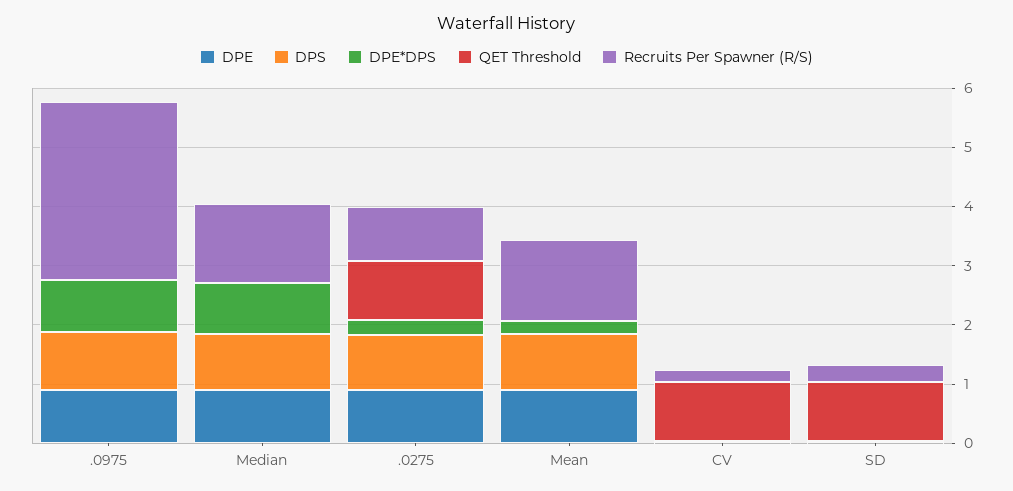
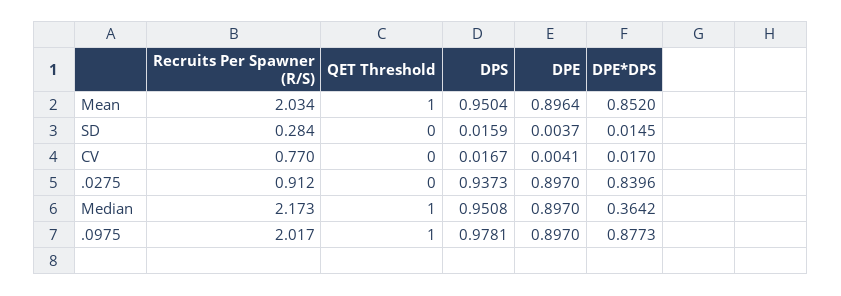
  {
    "DPE": {
      ".0975": 0.897,
      "Median": 0.897,
      ".0275": 0.897,
      "Mean": 0.8964,
      "CV": 0.0041,
      "SD": 0.0037
    },
    "DPS": {
      ".0975": 0.9781,
      "Median": 0.9508,
      ".0275": 0.9373,
      "Mean": 0.9504,
      "CV": 0.0167,
      "SD": 0.0159
    },
    "DPE*DPS": {
      ".0975": 0.8773,
-     "Median": 0.8,
+     "Median": 0.3642,
-     ".0275": 0.2,
+     ".0275": 0.8396,
-     "Mean": 0.2,
+     "Mean": 0.852,
      "CV": 0.017,
      "SD": 0.0145
    },
    "QET Threshold": {
-     ".0975": 0,
+     ".0975": 1,
-     "Median": 0,
+     "Median": 1,
-     ".0275": 1,
+     ".0275": 0,
-     "Mean": 0,
+     "Mean": 1,
-     "CV": 1,
+     "CV": 0,
-     "SD": 1
+     "SD": 0
    },
    "Recruits Per Spawner (R/S)": {
-     ".0975": 3,
+     ".0975": 2.017,
-     "Median": 1.4,
+     "Median": 2.173,
      ".0275": 0.912,
-     "Mean": 1.4,
+     "Mean": 2.034,
-     "CV": 0.2,
+     "CV": 0.77,
      "SD": 0.284
    }
  }

